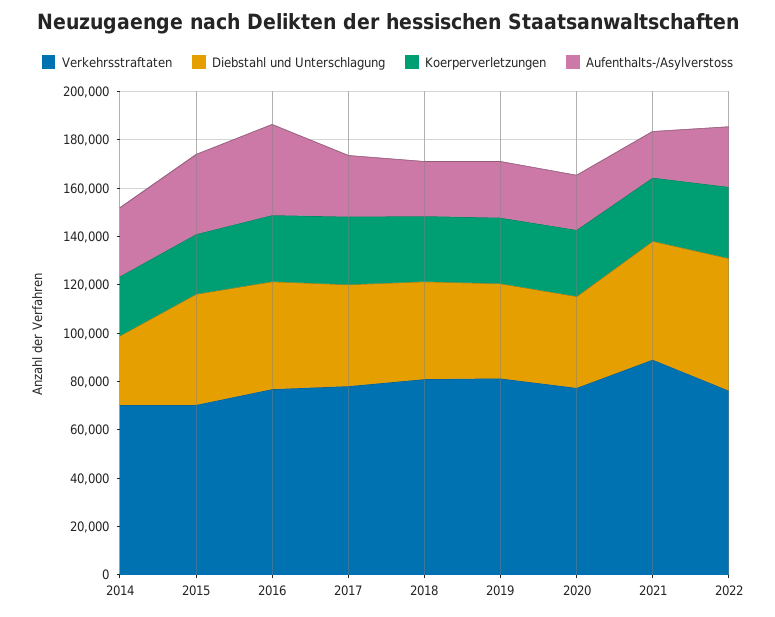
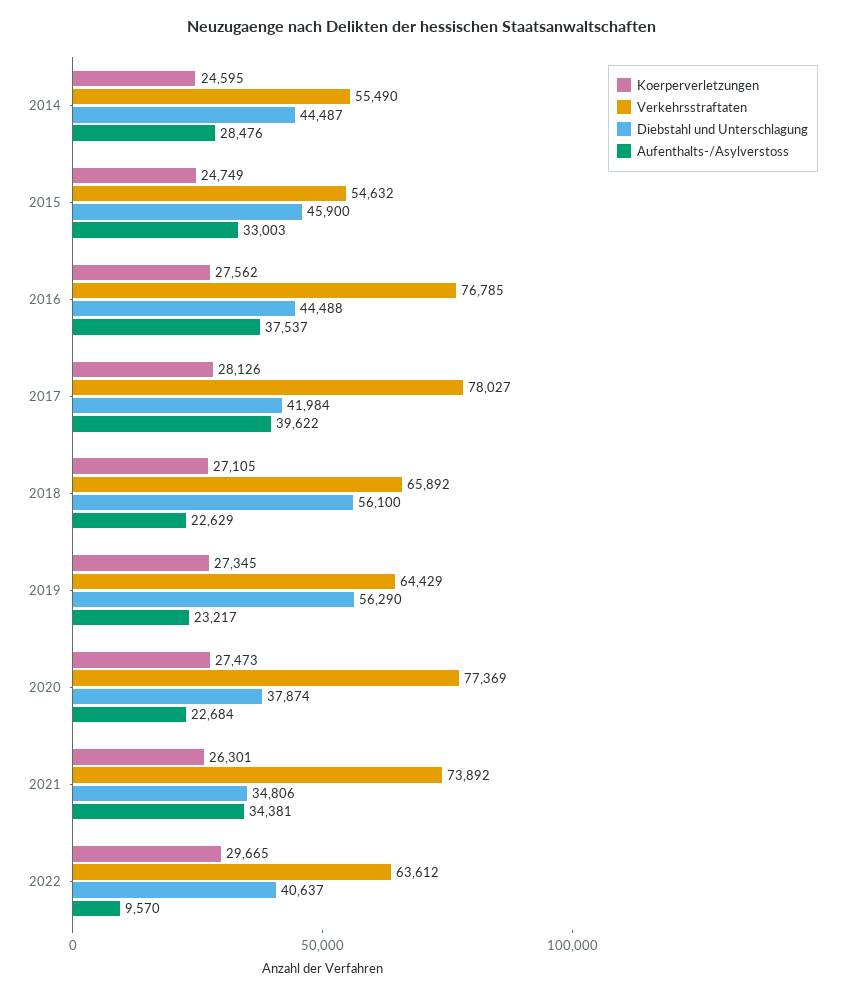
  {
    "Verkehrsstraftaten": {
-     "2014": 70000,
+     "2014": 55490,
-     "2015": 70000,
+     "2015": 54632,
      "2016": 76785,
      "2017": 78027,
-     "2018": 80000,
+     "2018": 65892,
-     "2019": 80000,
+     "2019": 64429,
      "2020": 77369,
-     "2021": 90000,
+     "2021": 73892,
-     "2022": 75000
+     "2022": 63612
    },
    "Diebstahl und Unterschlagung": {
-     "2014": 30000,
+     "2014": 44487,
      "2015": 45900,
      "2016": 44488,
      "2017": 41984,
-     "2018": 40000,
+     "2018": 56100,
-     "2019": 40000,
+     "2019": 56290,
      "2020": 37874,
-     "2021": 50000,
+     "2021": 34806,
-     "2022": 55000
+     "2022": 40637
    },
    "Koerperverletzungen": {
      "2014": 24595,
      "2015": 24749,
      "2016": 27562,
      "2017": 28126,
      "2018": 27105,
      "2019": 27345,
      "2020": 27473,
      "2021": 26301,
      "2022": 29665
    },
    "Aufenthalts-/Asylverstoss": {
      "2014": 28476,
      "2015": 33003,
      "2016": 37537,
-     "2017": 25000,
+     "2017": 39622,
      "2018": 22629,
      "2019": 23217,
      "2020": 22684,
-     "2021": 20000,
+     "2021": 34381,
-     "2022": 25000
+     "2022": 9570
    }
  }

